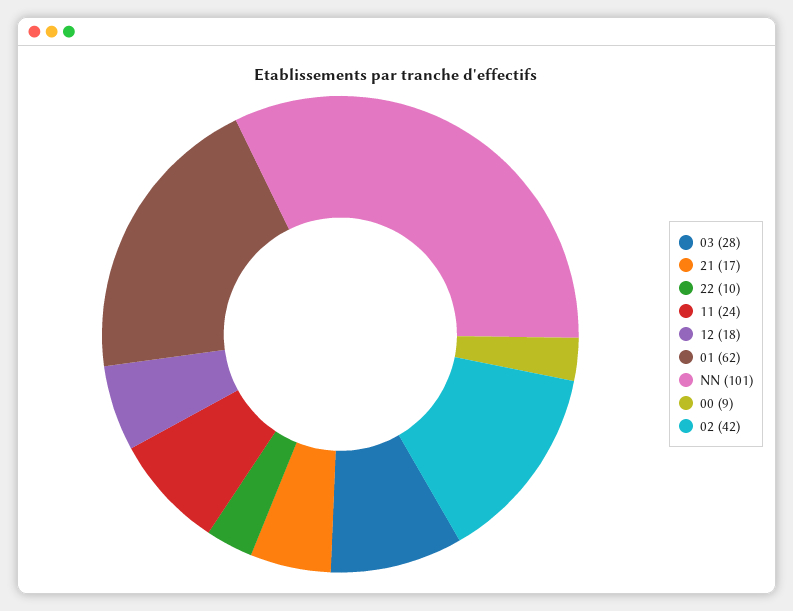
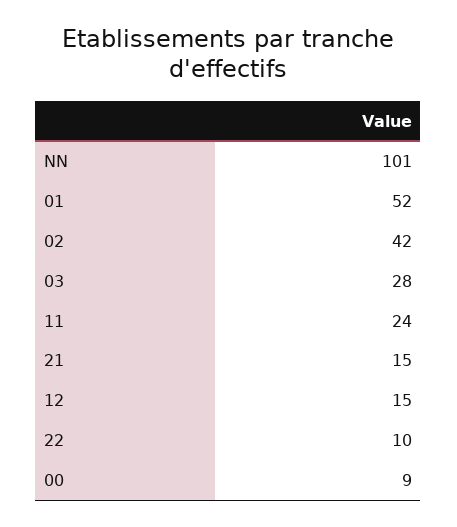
  {
    "03": 28,
-   "21": 17,
+   "21": 15,
    "22": 10,
    "11": 24,
-   "12": 18,
+   "12": 15,
-   "01": 62,
+   "01": 52,
    "NN": 101,
    "00": 9,
    "02": 42
  }

